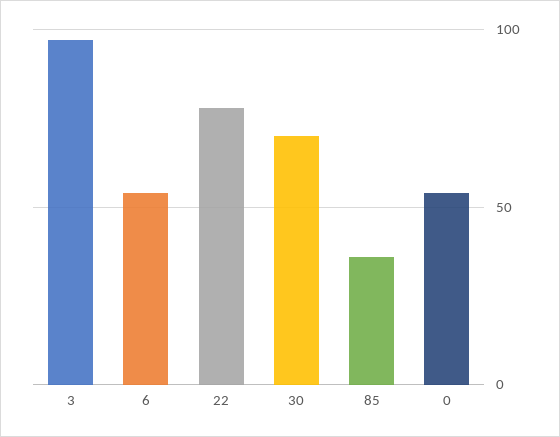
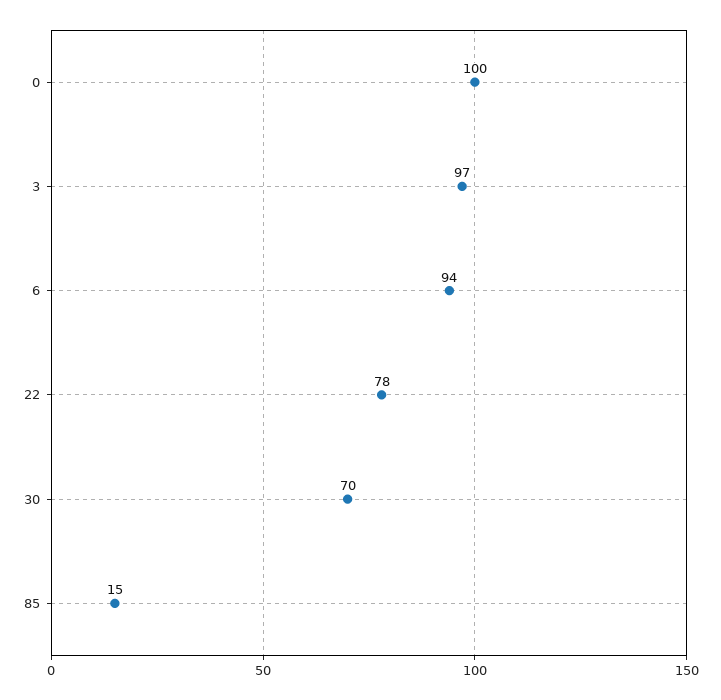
  {
    "3": 97,
-   "6": 55,
+   "6": 94,
    "22": 78,
    "30": 70,
-   "85": 35,
+   "85": 15,
-   "0": 55
+   "0": 100
  }

